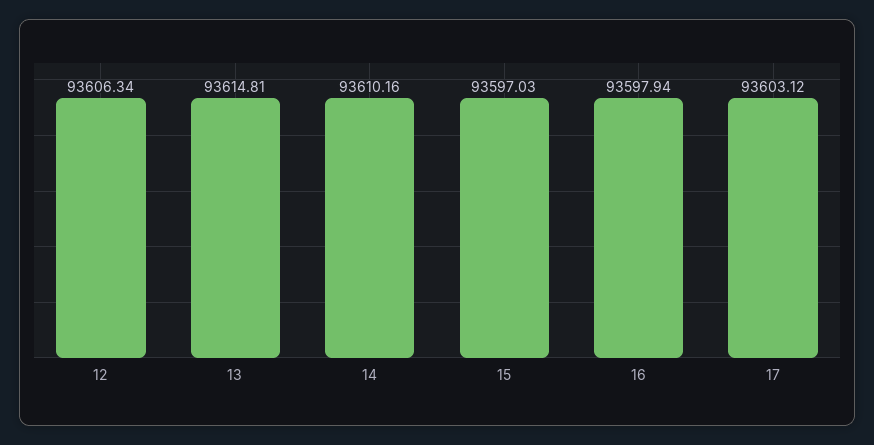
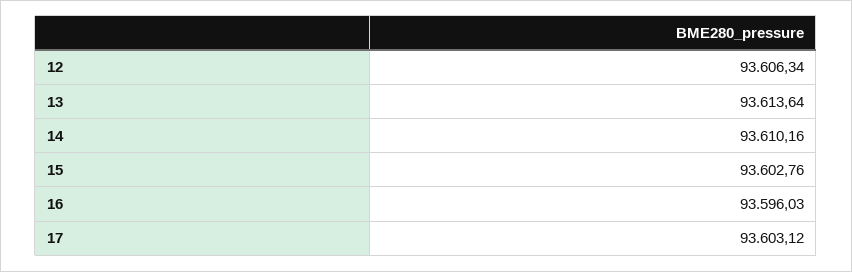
  {
    "12": 93606.34,
-   "13": 93614.81,
+   "13": 93613.64,
    "14": 93610.16,
-   "15": 93597.03,
+   "15": 93602.76,
-   "16": 93597.94,
+   "16": 93596.03,
    "17": 93603.12
  }

